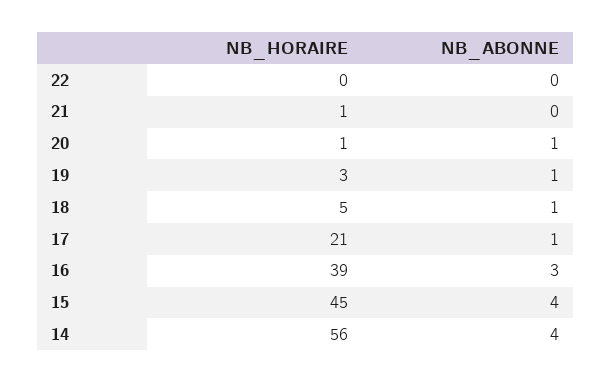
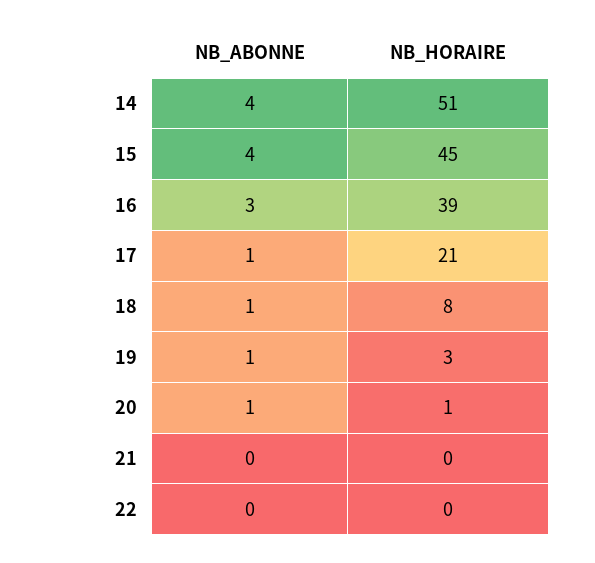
  {
    "NB_HORAIRE": {
      "22": 0,
-     "21": 1,
+     "21": 0,
      "20": 1,
      "19": 3,
-     "18": 5,
+     "18": 8,
      "17": 21,
      "16": 39,
      "15": 45,
-     "14": 56
+     "14": 51
    },
    "NB_ABONNE": {
      "22": 0,
      "21": 0,
      "20": 1,
      "19": 1,
      "18": 1,
      "17": 1,
      "16": 3,
      "15": 4,
      "14": 4
    }
  }

